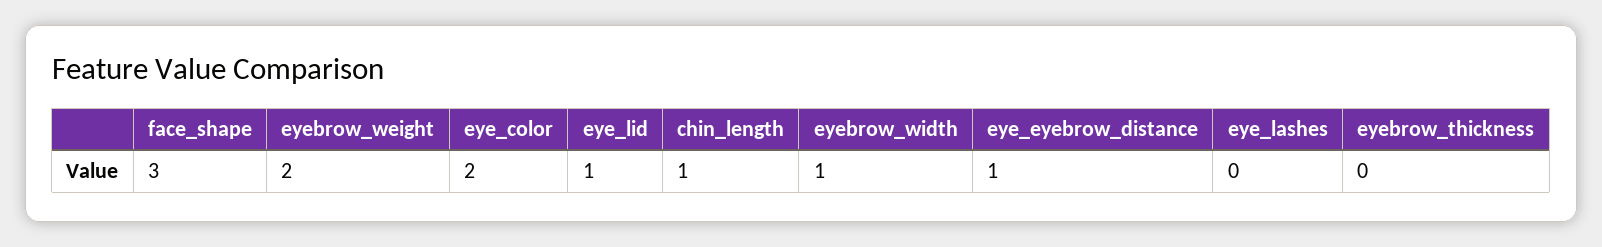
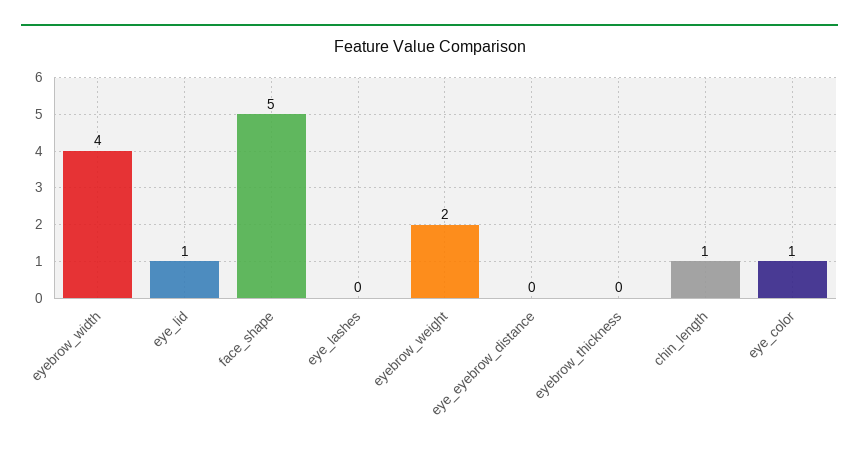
  {
-   "face_shape": 3,
+   "face_shape": 5,
    "eyebrow_weight": 2,
-   "eye_color": 2,
+   "eye_color": 1,
    "eye_lid": 1,
    "chin_length": 1,
-   "eyebrow_width": 1,
+   "eyebrow_width": 4,
-   "eye_eyebrow_distance": 1,
+   "eye_eyebrow_distance": 0,
    "eye_lashes": 0,
    "eyebrow_thickness": 0
  }

